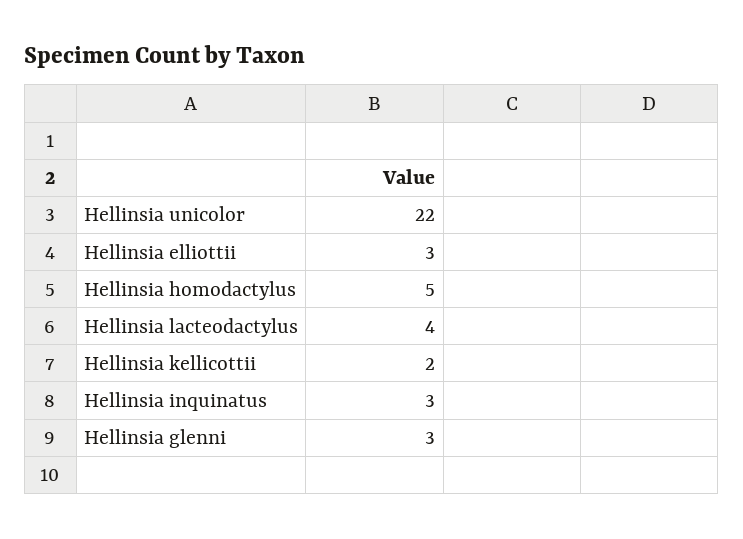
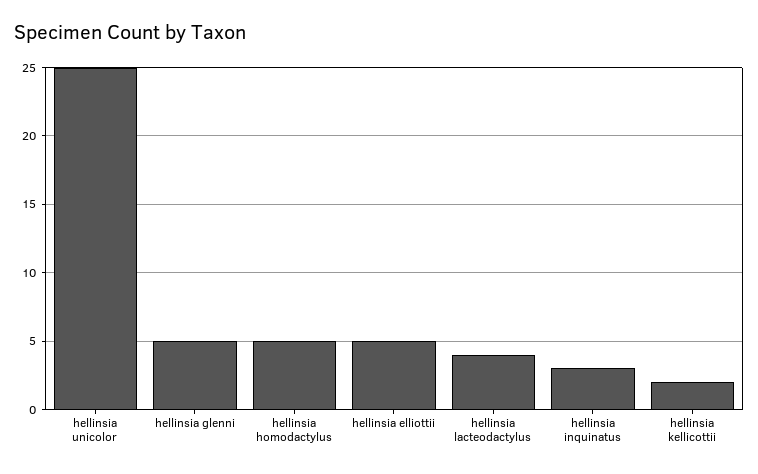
  {
-   "Hellinsia unicolor": 22,
+   "Hellinsia unicolor": 25,
-   "Hellinsia elliottii": 3,
+   "Hellinsia elliottii": 5,
    "Hellinsia homodactylus": 5,
    "Hellinsia lacteodactylus": 4,
    "Hellinsia kellicottii": 2,
    "Hellinsia inquinatus": 3,
-   "Hellinsia glenni": 3
+   "Hellinsia glenni": 5
  }

